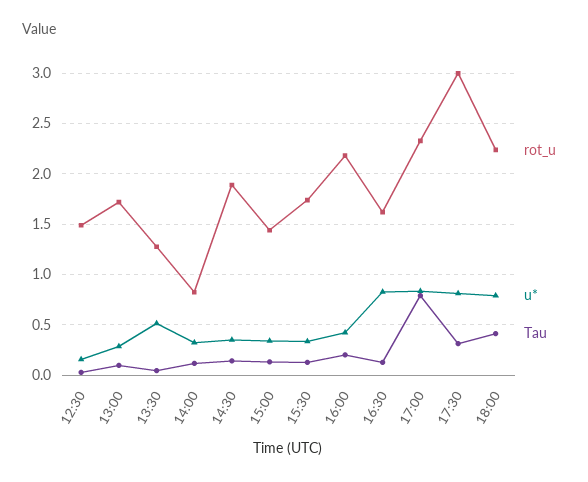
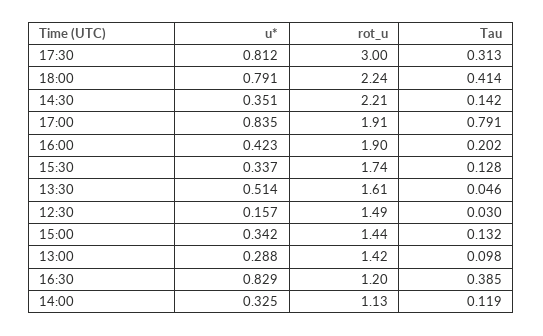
  {
    "rot_u": {
      "12:30": 1.49,
-     "13:00": 1.7,
+     "13:00": 1.42,
-     "13:30": 1.3,
+     "13:30": 1.61,
-     "14:00": 0.8,
+     "14:00": 1.13,
-     "14:30": 1.9,
+     "14:30": 2.21,
      "15:00": 1.44,
      "15:30": 1.74,
-     "16:00": 2.2,
+     "16:00": 1.9,
-     "16:30": 1.6,
+     "16:30": 1.2,
-     "17:00": 2.3,
+     "17:00": 1.91,
      "17:30": 3,
      "18:00": 2.24
    },
    "u*": {
      "12:30": 0.157,
      "13:00": 0.288,
      "13:30": 0.514,
      "14:00": 0.325,
      "14:30": 0.351,
      "15:00": 0.342,
      "15:30": 0.337,
      "16:00": 0.423,
      "16:30": 0.829,
      "17:00": 0.835,
      "17:30": 0.812,
      "18:00": 0.791
    },
    "Tau": {
      "12:30": 0.03,
      "13:00": 0.098,
      "13:30": 0.046,
      "14:00": 0.119,
      "14:30": 0.142,
      "15:00": 0.132,
      "15:30": 0.128,
      "16:00": 0.202,
-     "16:30": 0.1,
+     "16:30": 0.385,
      "17:00": 0.791,
      "17:30": 0.313,
      "18:00": 0.414
    }
  }

